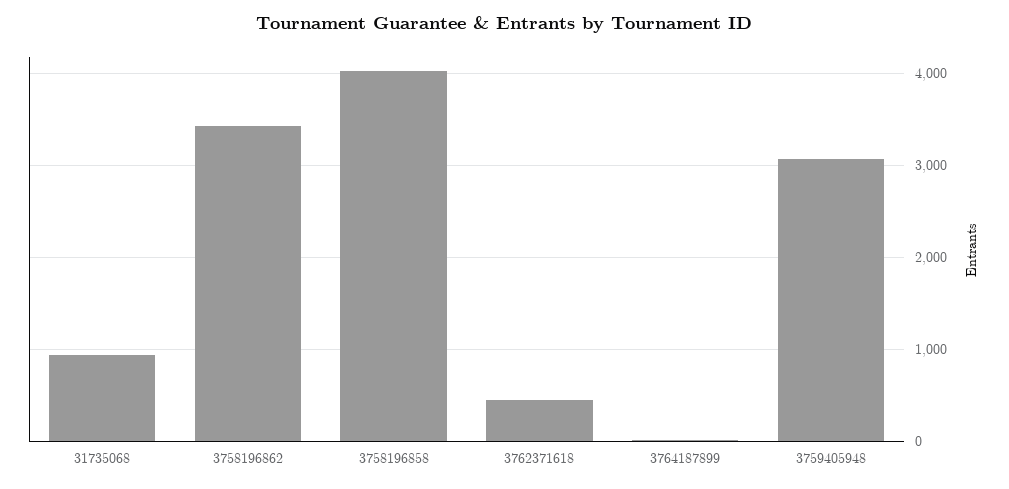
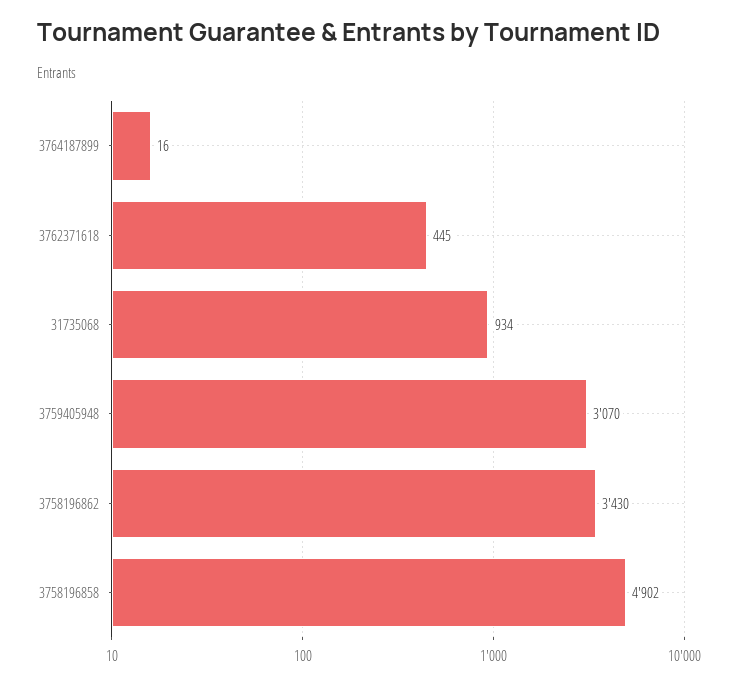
  {
    "31735068": 934,
    "3758196862": 3430,
-   "3758196858": 4000,
+   "3758196858": 4902,
    "3762371618": 445,
    "3764187899": 16,
    "3759405948": 3070
  }

